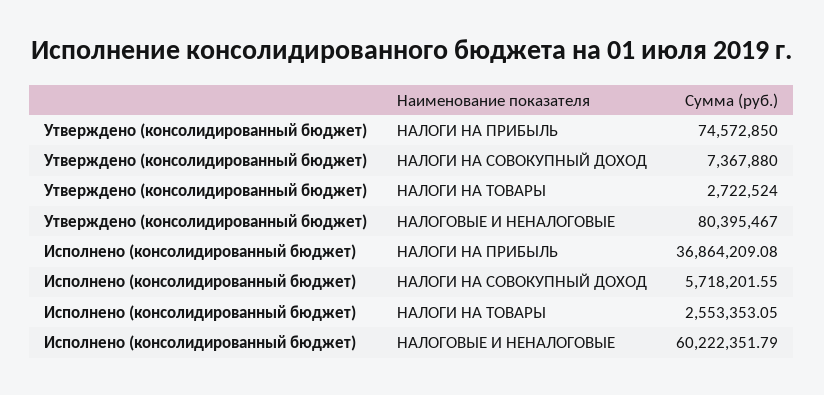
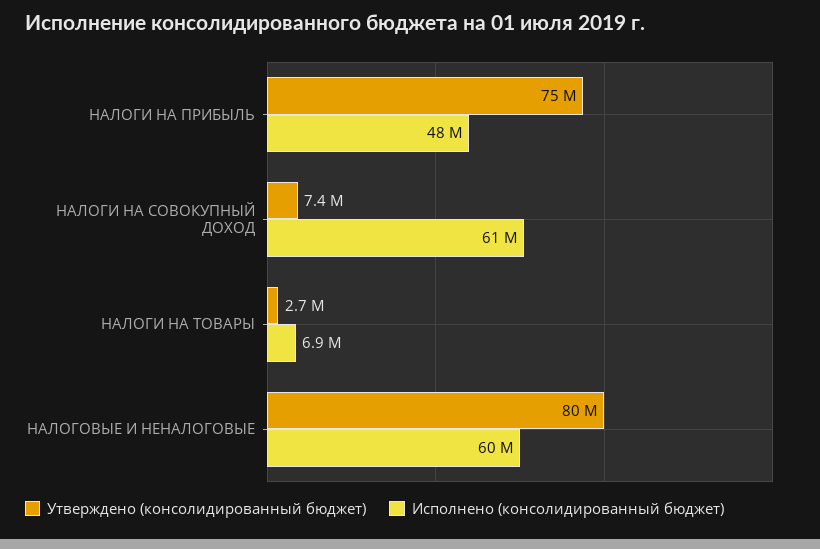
  {
    "Утверждено (консолидированный бюджет)": {
      "НАЛОГИ НА ПРИБЫЛЬ": 74572850,
      "НАЛОГИ НА СОВОКУПНЫЙ ДОХОД": 7367880,
      "НАЛОГИ НА ТОВАРЫ": 2722524,
      "НАЛОГОВЫЕ И НЕНАЛОГОВЫЕ": 80395467
    },
    "Исполнено (консолидированный бюджет)": {
-     "НАЛОГИ НА ПРИБЫЛЬ": 36864209.08,
+     "НАЛОГИ НА ПРИБЫЛЬ": 48000000,
-     "НАЛОГИ НА СОВОКУПНЫЙ ДОХОД": 5718201.55,
+     "НАЛОГИ НА СОВОКУПНЫЙ ДОХОД": 61000000,
-     "НАЛОГИ НА ТОВАРЫ": 2553353.05,
+     "НАЛОГИ НА ТОВАРЫ": 6900000,
      "НАЛОГОВЫЕ И НЕНАЛОГОВЫЕ": 60222351.79
    }
  }

